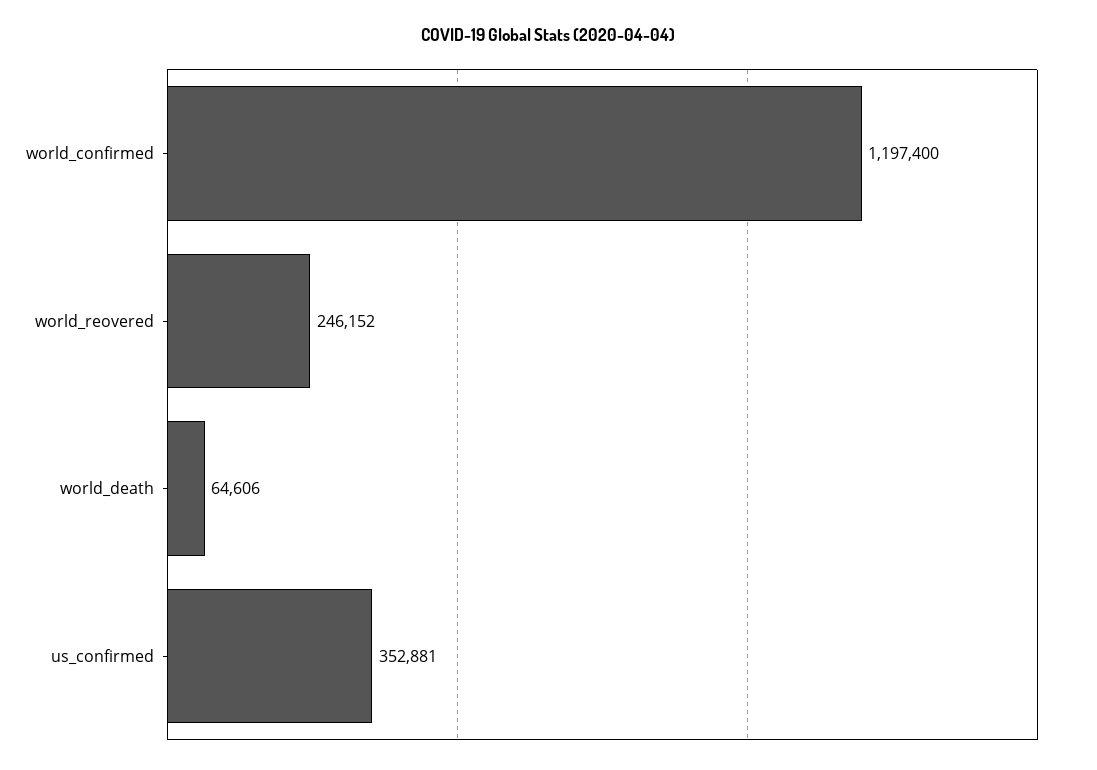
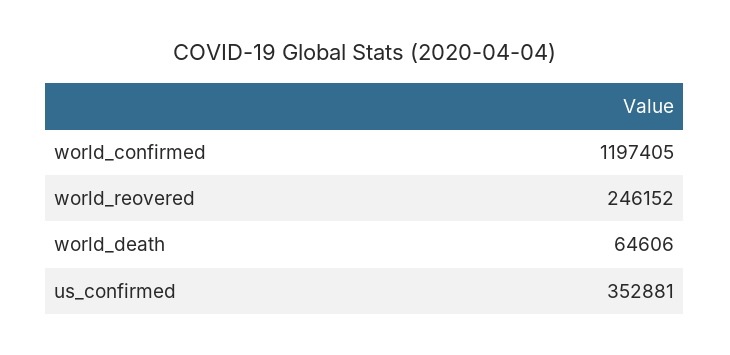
  {
-   "world_confirmed": 1197400,
+   "world_confirmed": 1197405,
    "world_reovered": 246152,
    "world_death": 64606,
    "us_confirmed": 352881
  }

